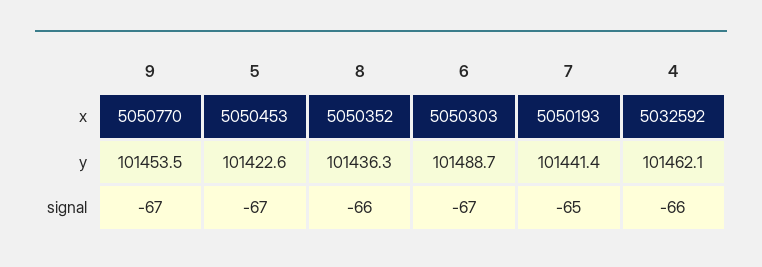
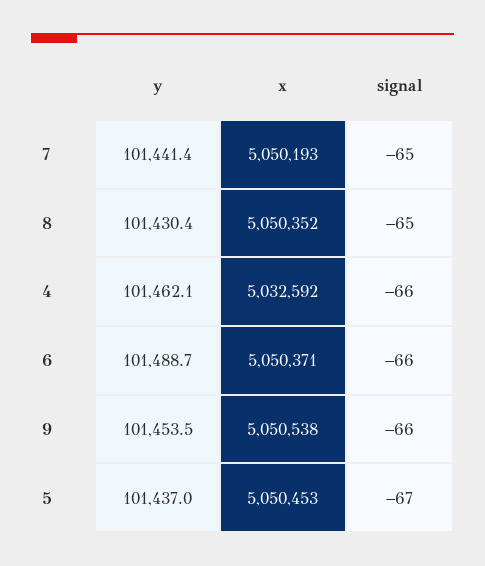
  {
    "9": {
-     "x": 5050770,
+     "x": 5050538,
      "y": 101453.5,
-     "signal": -67
+     "signal": -66
    },
    "5": {
      "x": 5050453,
-     "y": 101422.6,
+     "y": 101437,
      "signal": -67
    },
    "8": {
      "x": 5050352,
-     "y": 101436.3,
+     "y": 101430.4,
-     "signal": -66
+     "signal": -65
    },
    "6": {
-     "x": 5050303,
+     "x": 5050371,
      "y": 101488.7,
-     "signal": -67
+     "signal": -66
    },
    "7": {
      "x": 5050193,
      "y": 101441.4,
      "signal": -65
    },
    "4": {
      "x": 5032592,
      "y": 101462.1,
      "signal": -66
    }
  }

